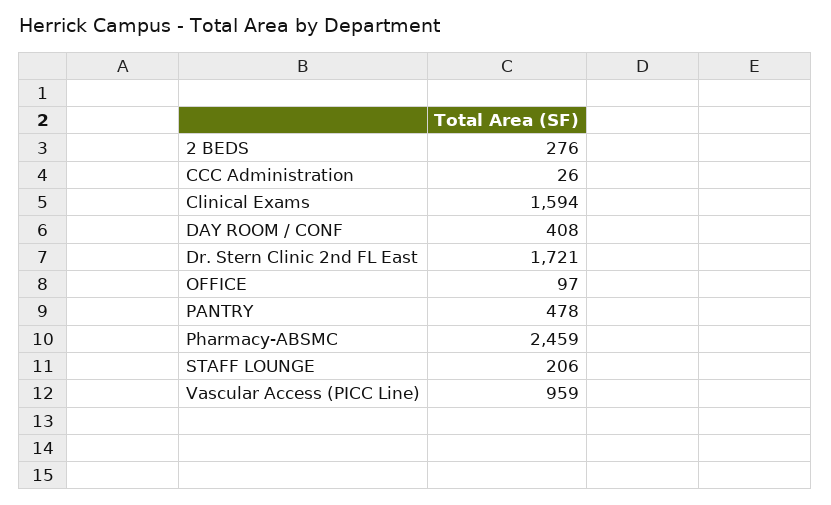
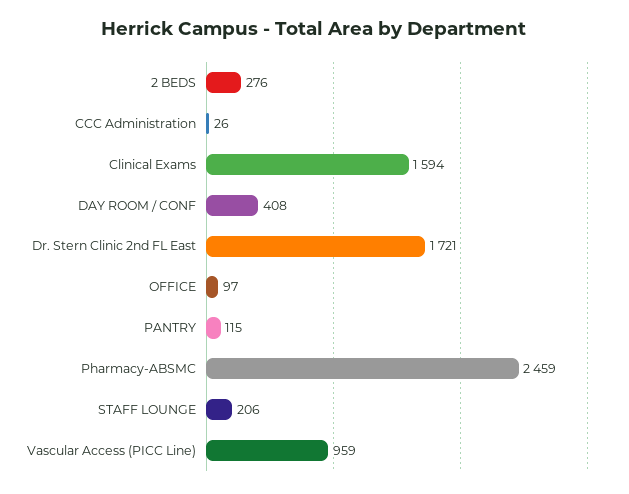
  {
    "2 BEDS": 276,
    "CCC Administration": 26,
    "Clinical Exams": 1594,
    "DAY ROOM / CONF": 408,
    "Dr. Stern Clinic 2nd FL East": 1721,
    "OFFICE": 97,
-   "PANTRY": 478,
+   "PANTRY": 115,
    "Pharmacy-ABSMC": 2459,
    "STAFF LOUNGE": 206,
    "Vascular Access (PICC Line)": 959
  }

